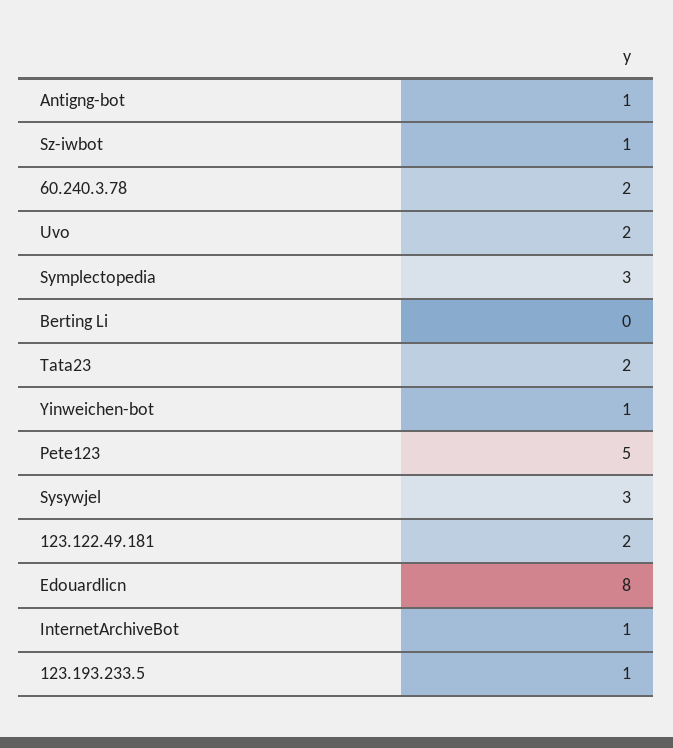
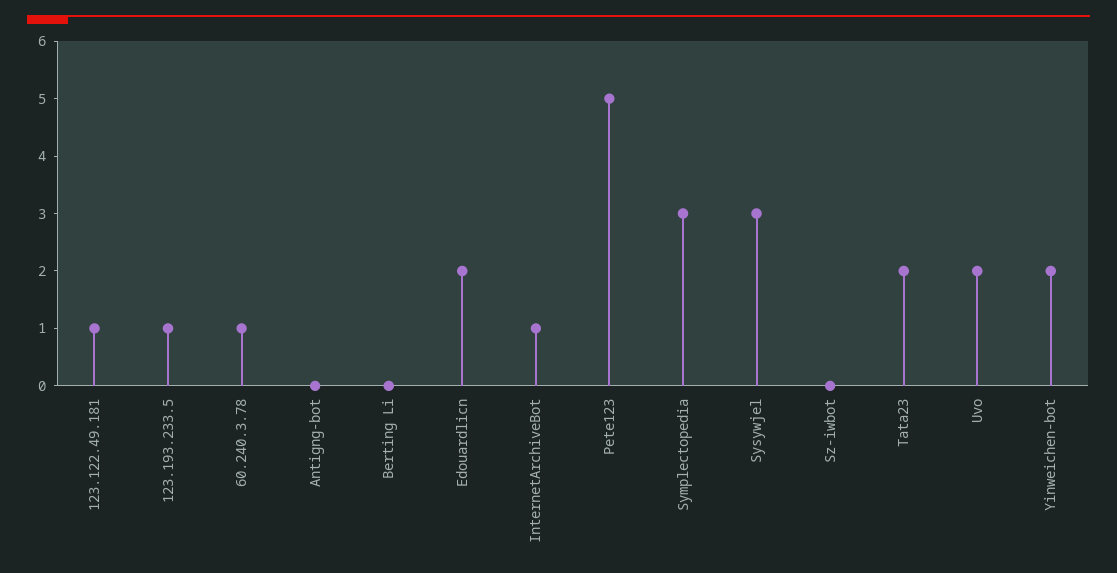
  {
-   "Antigng-bot": 1,
+   "Antigng-bot": 0,
-   "Sz-iwbot": 1,
+   "Sz-iwbot": 0,
-   "60.240.3.78": 2,
+   "60.240.3.78": 1,
    "Uvo": 2,
    "Symplectopedia": 3,
    "Berting Li": 0,
    "Tata23": 2,
-   "Yinweichen-bot": 1,
+   "Yinweichen-bot": 2,
    "Pete123": 5,
    "Sysywjel": 3,
-   "123.122.49.181": 2,
+   "123.122.49.181": 1,
-   "Edouardlicn": 8,
+   "Edouardlicn": 2,
    "InternetArchiveBot": 1,
    "123.193.233.5": 1
  }

